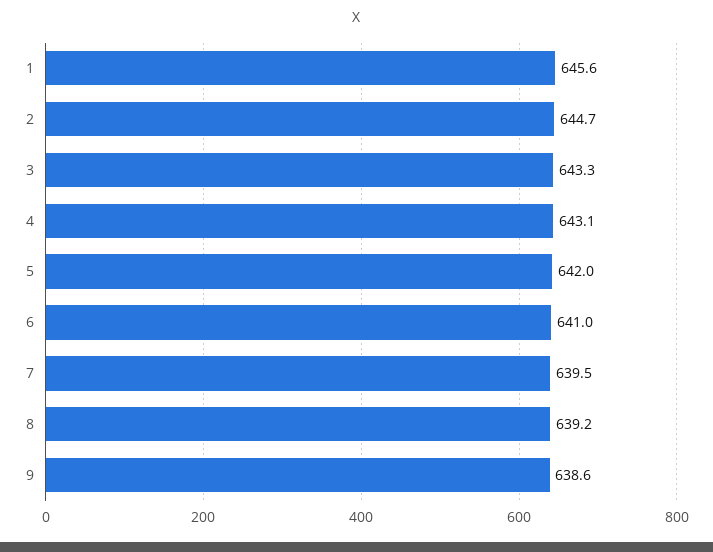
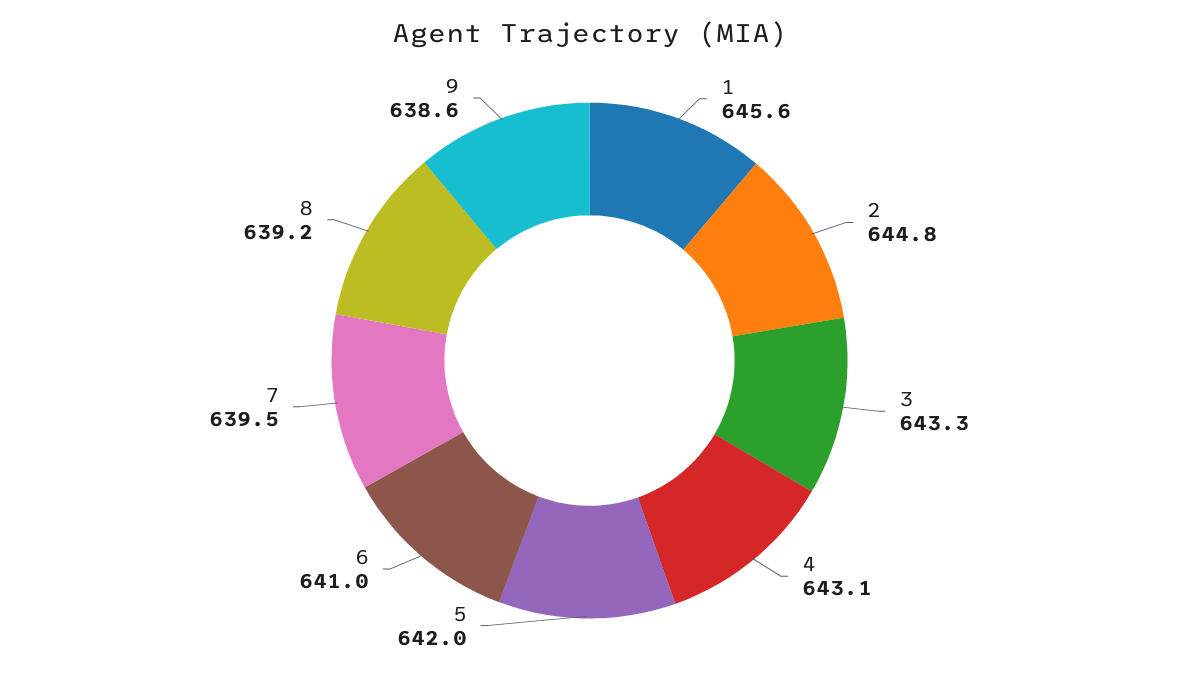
  {
    "1": 645.6,
-   "2": 644.7,
+   "2": 644.8,
    "3": 643.3,
    "4": 643.1,
    "5": 642,
    "6": 641,
    "7": 639.5,
    "8": 639.2,
    "9": 638.6
  }

